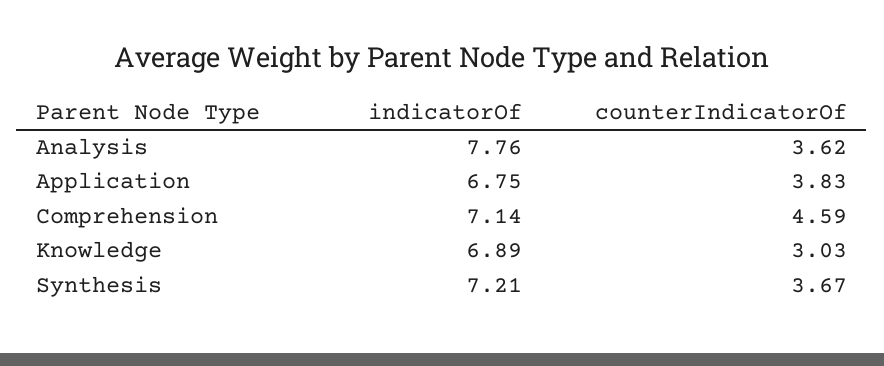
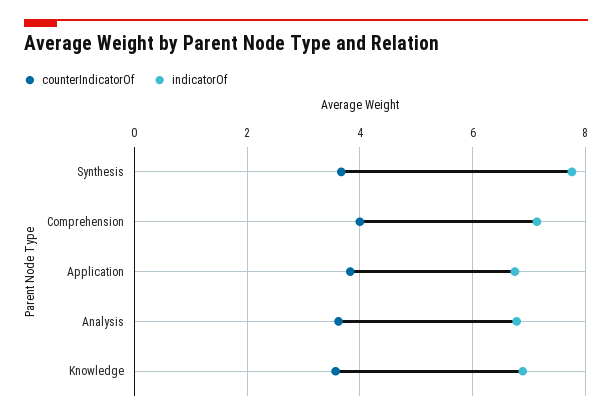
  {
    "indicatorOf": {
-     "Analysis": 7.76,
+     "Analysis": 6.8,
      "Application": 6.75,
      "Comprehension": 7.14,
      "Knowledge": 6.89,
-     "Synthesis": 7.21
+     "Synthesis": 7.8
    },
    "counterIndicatorOf": {
      "Analysis": 3.62,
      "Application": 3.83,
-     "Comprehension": 4.59,
+     "Comprehension": 4,
-     "Knowledge": 3.03,
+     "Knowledge": 3.6,
      "Synthesis": 3.67
    }
  }

